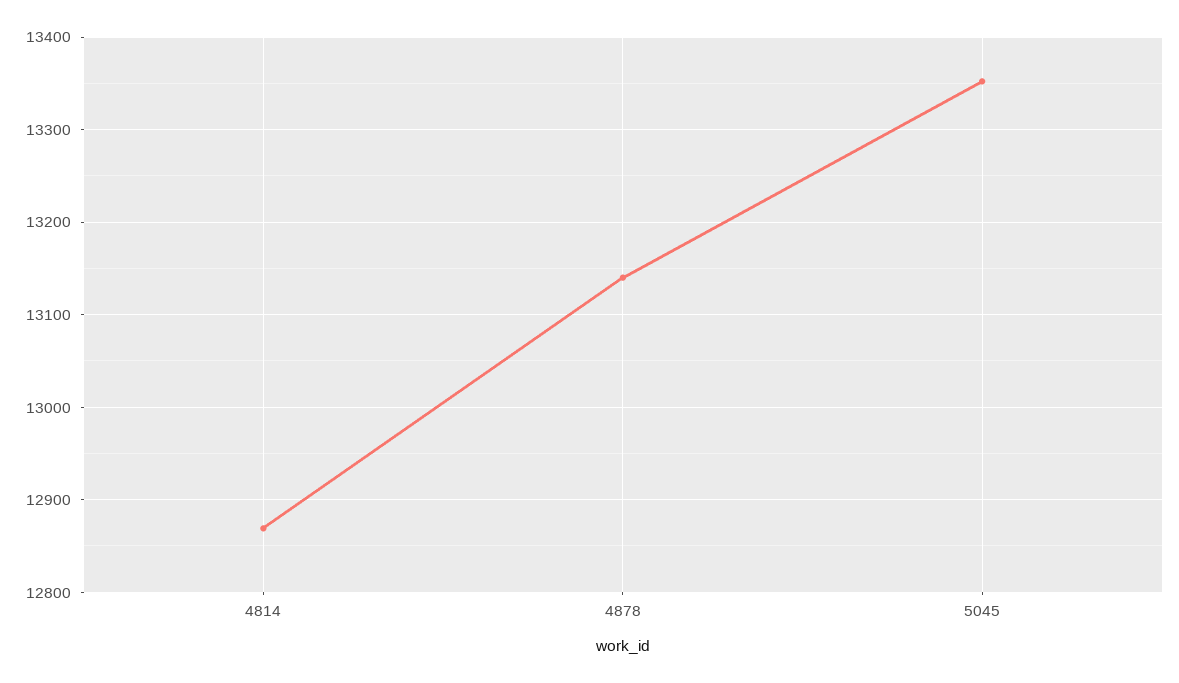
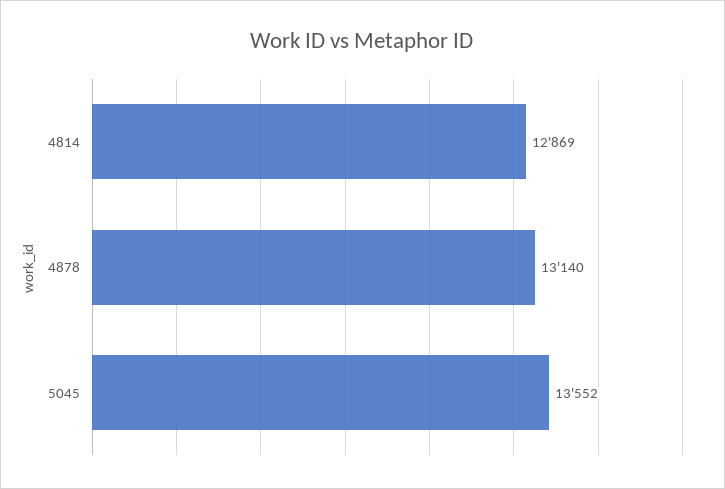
  {
    "4814": 12869,
    "4878": 13140,
-   "5045": 13350
+   "5045": 13552
  }

